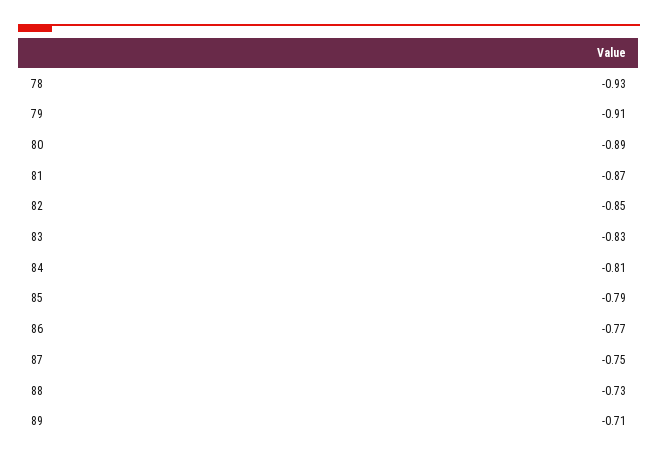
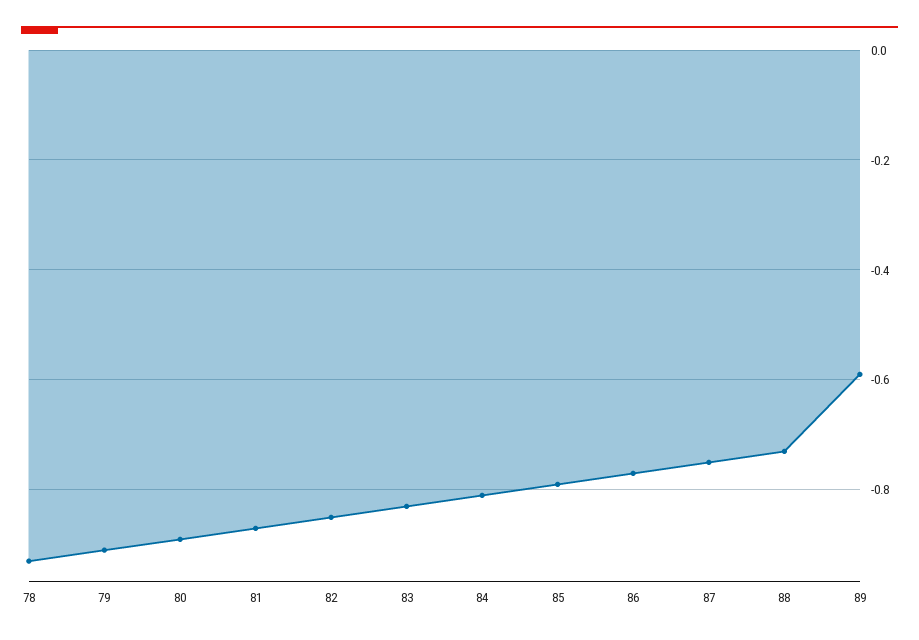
  {
    "78": -0.93,
    "79": -0.91,
    "80": -0.89,
    "81": -0.87,
    "82": -0.85,
    "83": -0.83,
    "84": -0.81,
    "85": -0.79,
    "86": -0.77,
    "87": -0.75,
    "88": -0.73,
-   "89": -0.71
+   "89": -0.6
  }

